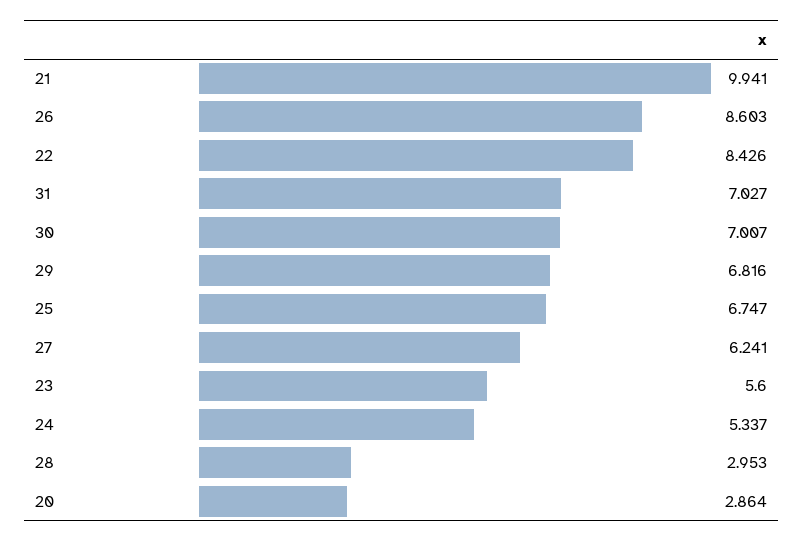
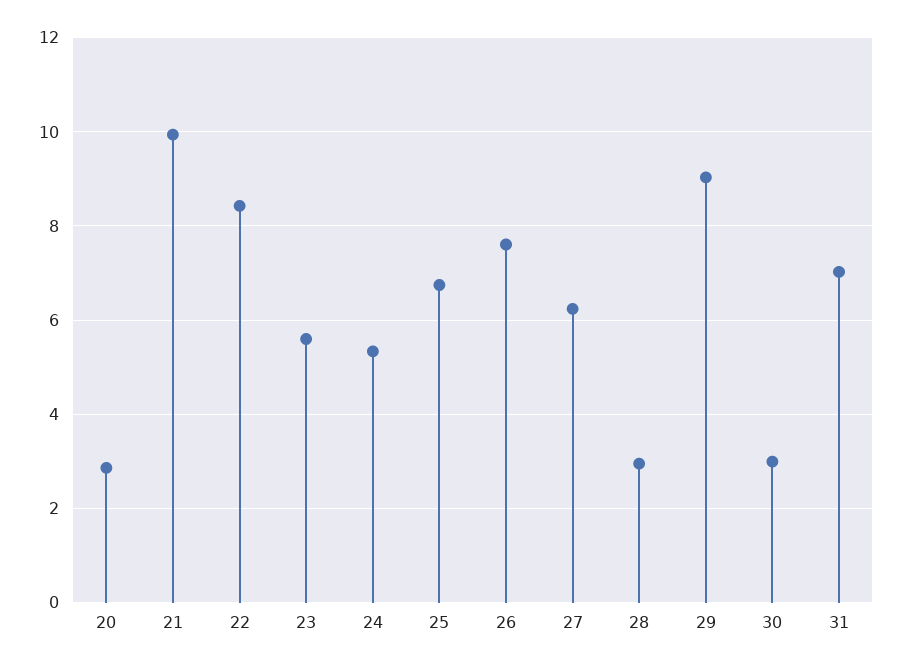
  {
    "21": 9.941,
-   "26": 8.603,
+   "26": 7.6,
    "22": 8.426,
    "31": 7.027,
-   "30": 7.007,
+   "30": 3,
-   "29": 6.816,
+   "29": 9,
    "25": 6.747,
    "27": 6.241,
    "23": 5.6,
    "24": 5.337,
    "28": 2.953,
    "20": 2.864
  }

